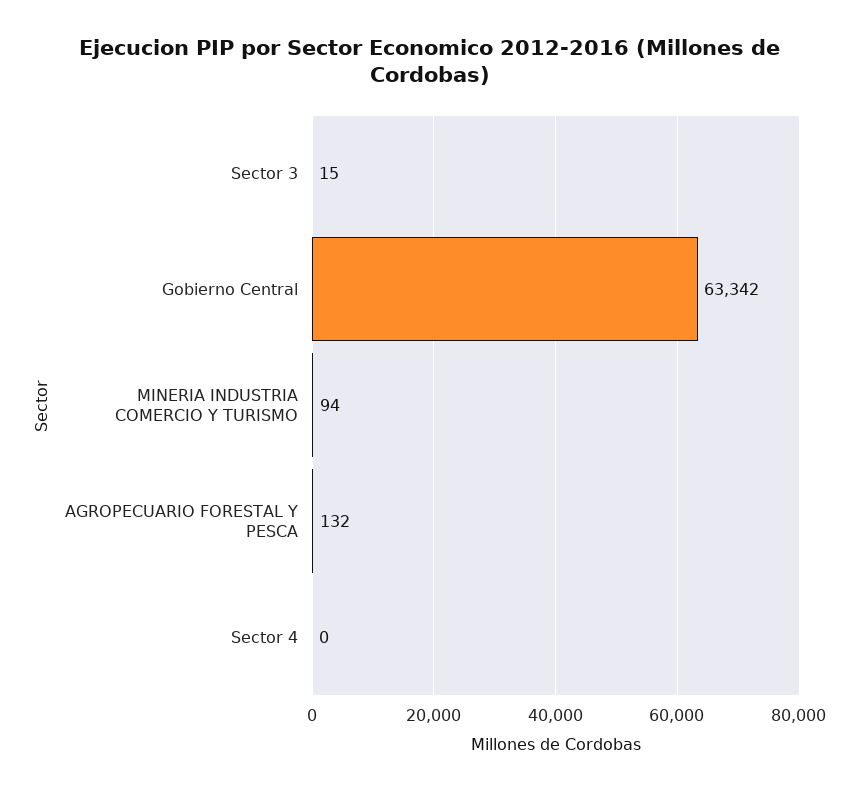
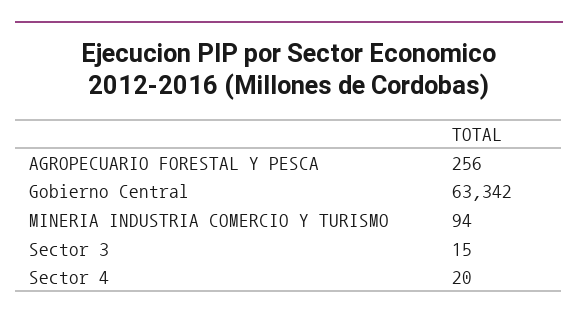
  {
    "Sector 3": 15,
    "Gobierno Central": 63342,
    "MINERIA INDUSTRIA COMERCIO Y TURISMO": 94,
-   "AGROPECUARIO FORESTAL Y PESCA": 132,
+   "AGROPECUARIO FORESTAL Y PESCA": 256,
-   "Sector 4": 0
+   "Sector 4": 20
  }

